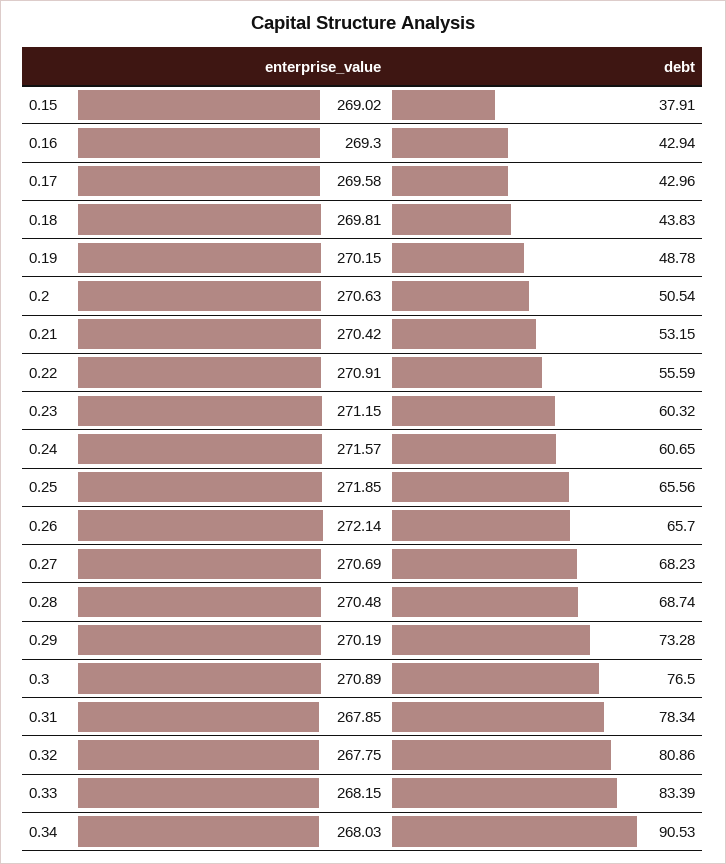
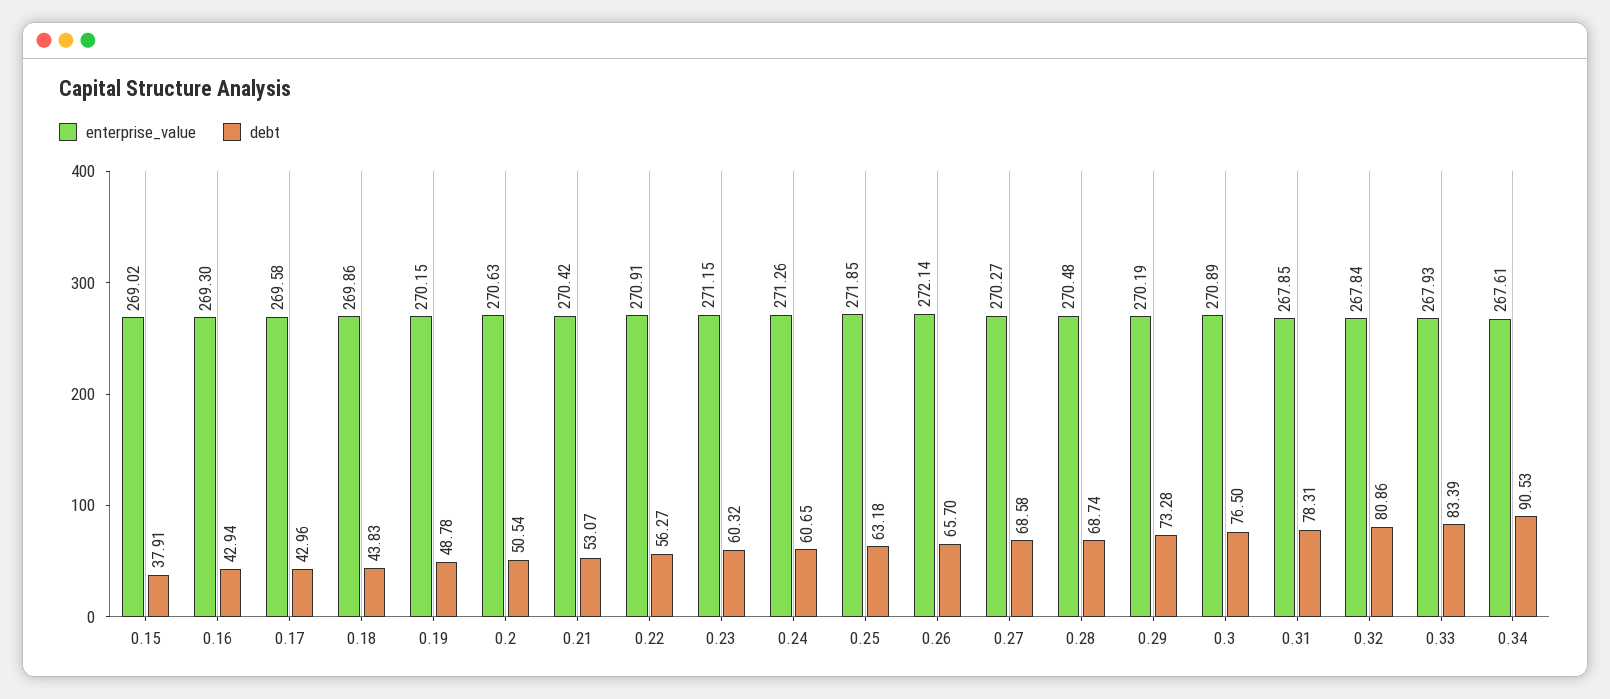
  {
    "enterprise_value": {
      "0.15": 269.02,
      "0.16": 269.3,
      "0.17": 269.58,
-     "0.18": 269.81,
+     "0.18": 269.86,
      "0.19": 270.15,
      "0.2": 270.63,
      "0.21": 270.42,
      "0.22": 270.91,
      "0.23": 271.15,
-     "0.24": 271.57,
+     "0.24": 271.26,
      "0.25": 271.85,
      "0.26": 272.14,
-     "0.27": 270.69,
+     "0.27": 270.27,
      "0.28": 270.48,
      "0.29": 270.19,
      "0.3": 270.89,
      "0.31": 267.85,
-     "0.32": 267.75,
+     "0.32": 267.84,
-     "0.33": 268.15,
+     "0.33": 267.93,
-     "0.34": 268.03
+     "0.34": 267.61
    },
    "debt": {
      "0.15": 37.91,
      "0.16": 42.94,
      "0.17": 42.96,
      "0.18": 43.83,
      "0.19": 48.78,
      "0.2": 50.54,
-     "0.21": 53.15,
+     "0.21": 53.07,
-     "0.22": 55.59,
+     "0.22": 56.27,
      "0.23": 60.32,
      "0.24": 60.65,
-     "0.25": 65.56,
+     "0.25": 63.18,
      "0.26": 65.7,
-     "0.27": 68.23,
+     "0.27": 68.58,
      "0.28": 68.74,
      "0.29": 73.28,
      "0.3": 76.5,
-     "0.31": 78.34,
+     "0.31": 78.31,
      "0.32": 80.86,
      "0.33": 83.39,
      "0.34": 90.53
    }
  }

